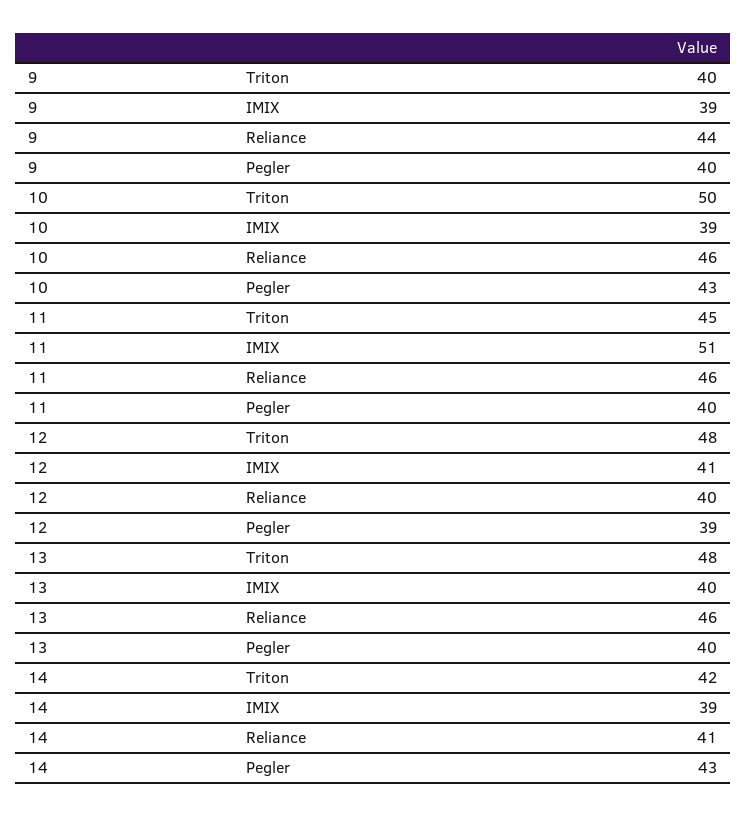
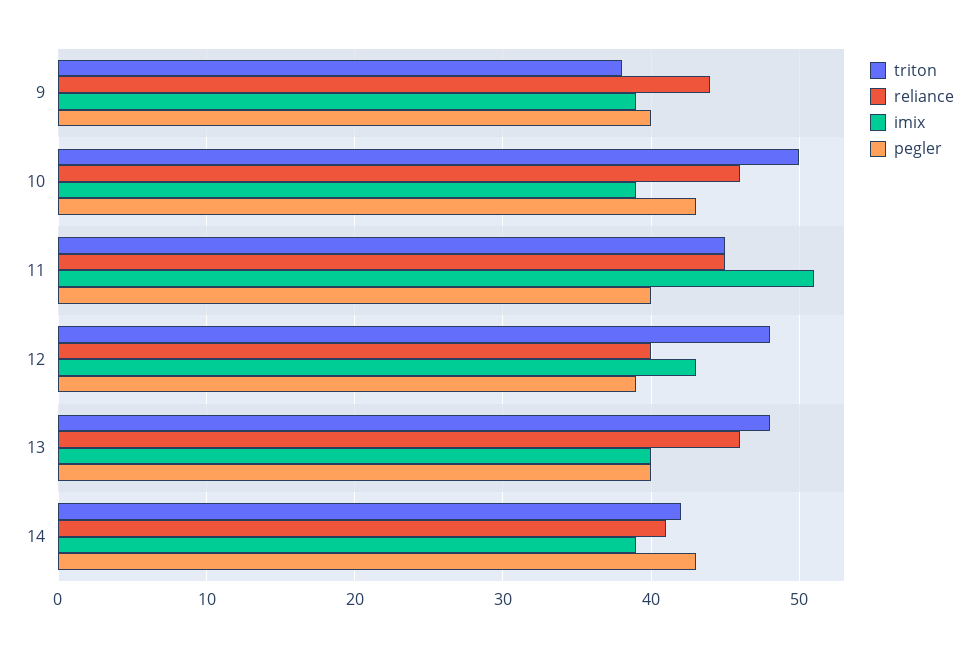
  {
    "Triton": {
-     "9": 40,
+     "9": 38,
      "10": 50,
      "11": 45,
      "12": 48,
      "13": 48,
      "14": 42
    },
    "IMIX": {
      "9": 39,
      "10": 39,
      "11": 51,
-     "12": 41,
+     "12": 43,
      "13": 40,
      "14": 39
    },
    "Reliance": {
      "9": 44,
      "10": 46,
-     "11": 46,
+     "11": 45,
      "12": 40,
      "13": 46,
      "14": 41
    },
    "Pegler": {
      "9": 40,
      "10": 43,
      "11": 40,
      "12": 39,
      "13": 40,
      "14": 43
    }
  }

